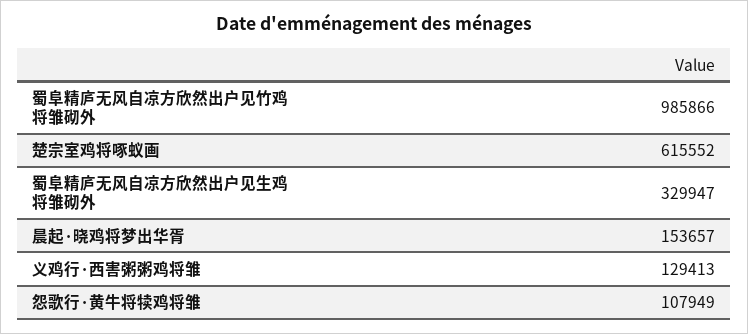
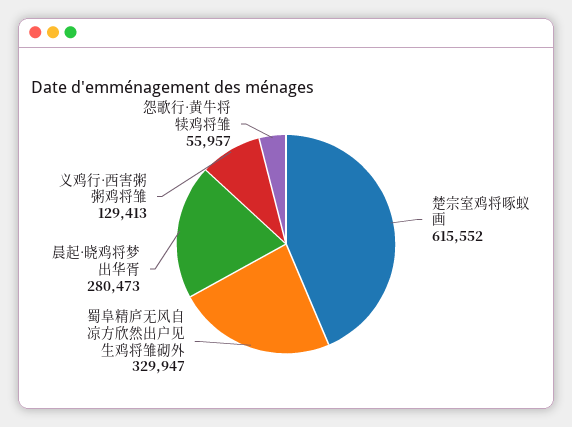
  {
-   "蜀阜精庐无风自凉方欣然出户见竹鸡将雏砌外": 985866,
    "楚宗室鸡将啄蚁画": 615552,
    "蜀阜精庐无风自凉方欣然出户见生鸡将雏砌外": 329947,
-   "晨起·晓鸡将梦出华胥": 153657,
+   "晨起·晓鸡将梦出华胥": 280473,
    "义鸡行·西害粥粥鸡将雏": 129413,
-   "怨歌行·黄牛将犊鸡将雏": 107949
+   "怨歌行·黄牛将犊鸡将雏": 55957
  }

